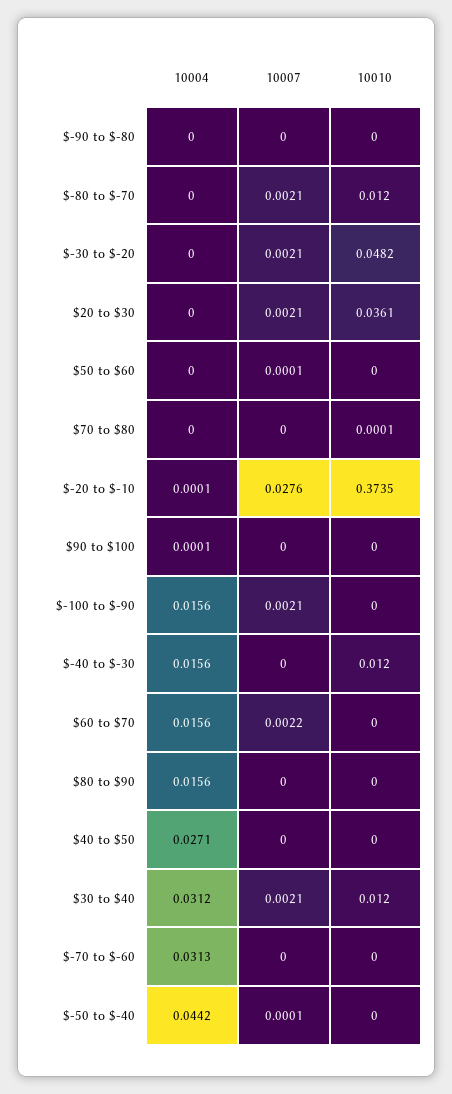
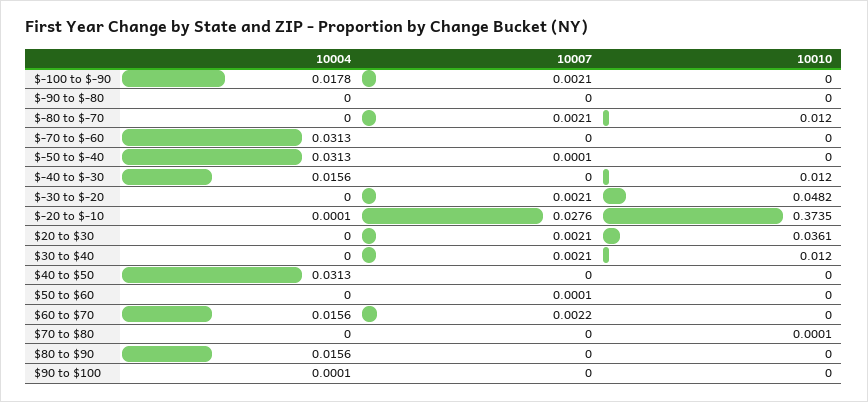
  {
    "10004": {
      "$-90 to $-80": 0,
      "$-80 to $-70": 0,
      "$-30 to $-20": 0,
      "$20 to $30": 0,
      "$50 to $60": 0,
      "$70 to $80": 0,
      "$-20 to $-10": 0.0001,
      "$90 to $100": 0.0001,
-     "$-100 to $-90": 0.0156,
+     "$-100 to $-90": 0.0178,
      "$-40 to $-30": 0.0156,
      "$60 to $70": 0.0156,
      "$80 to $90": 0.0156,
-     "$40 to $50": 0.0271,
+     "$40 to $50": 0.0313,
-     "$30 to $40": 0.0312,
+     "$30 to $40": 0,
      "$-70 to $-60": 0.0313,
-     "$-50 to $-40": 0.0442
+     "$-50 to $-40": 0.0313
    },
    "10007": {
      "$-90 to $-80": 0,
      "$-80 to $-70": 0.0021,
      "$-30 to $-20": 0.0021,
      "$20 to $30": 0.0021,
      "$50 to $60": 0.0001,
      "$70 to $80": 0,
      "$-20 to $-10": 0.0276,
      "$90 to $100": 0,
      "$-100 to $-90": 0.0021,
      "$-40 to $-30": 0,
      "$60 to $70": 0.0022,
      "$80 to $90": 0,
      "$40 to $50": 0,
      "$30 to $40": 0.0021,
      "$-70 to $-60": 0,
      "$-50 to $-40": 0.0001
    },
    "10010": {
      "$-90 to $-80": 0,
      "$-80 to $-70": 0.012,
      "$-30 to $-20": 0.0482,
      "$20 to $30": 0.0361,
      "$50 to $60": 0,
      "$70 to $80": 0.0001,
      "$-20 to $-10": 0.3735,
      "$90 to $100": 0,
      "$-100 to $-90": 0,
      "$-40 to $-30": 0.012,
      "$60 to $70": 0,
      "$80 to $90": 0,
      "$40 to $50": 0,
      "$30 to $40": 0.012,
      "$-70 to $-60": 0,
      "$-50 to $-40": 0
    }
  }

